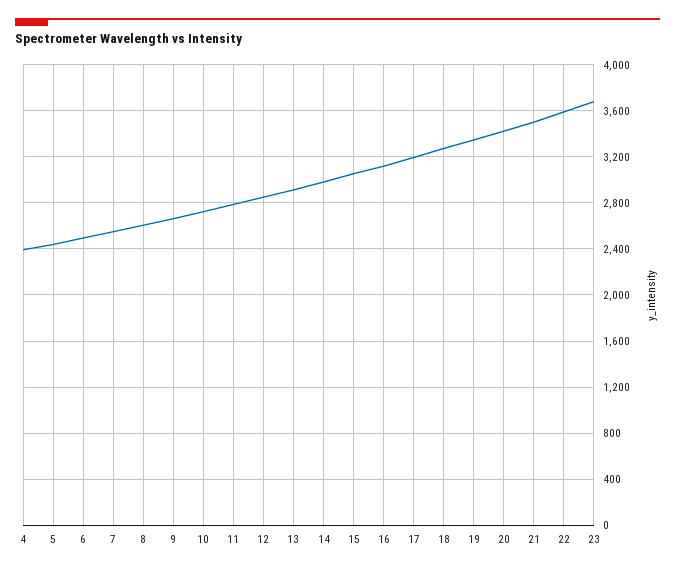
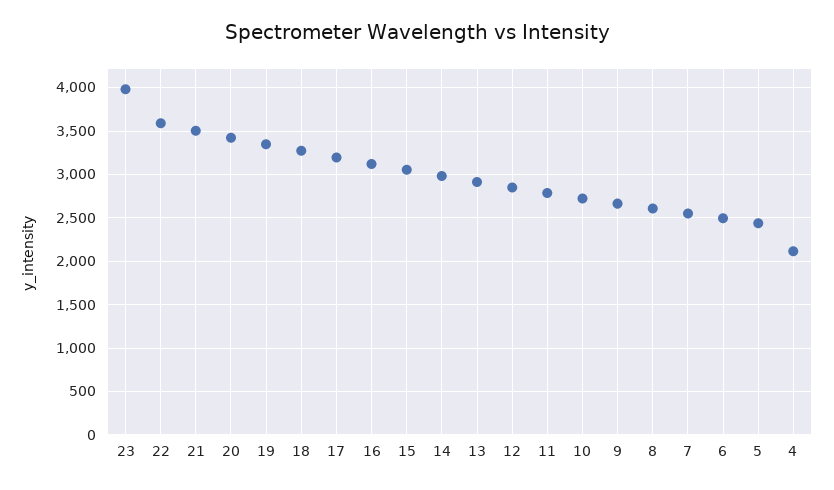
  {
-   "4": 2400,
+   "4": 2100,
    "5": 2400,
    "6": 2500,
    "7": 2600,
    "8": 2600,
    "9": 2700,
    "10": 2700,
    "11": 2800,
    "12": 2800,
    "13": 2900,
    "14": 3000,
    "15": 3100,
    "16": 3100,
    "17": 3200,
    "18": 3300,
    "19": 3300,
    "20": 3400,
    "21": 3500,
    "22": 3600,
-   "23": 3700
+   "23": 4000
  }

